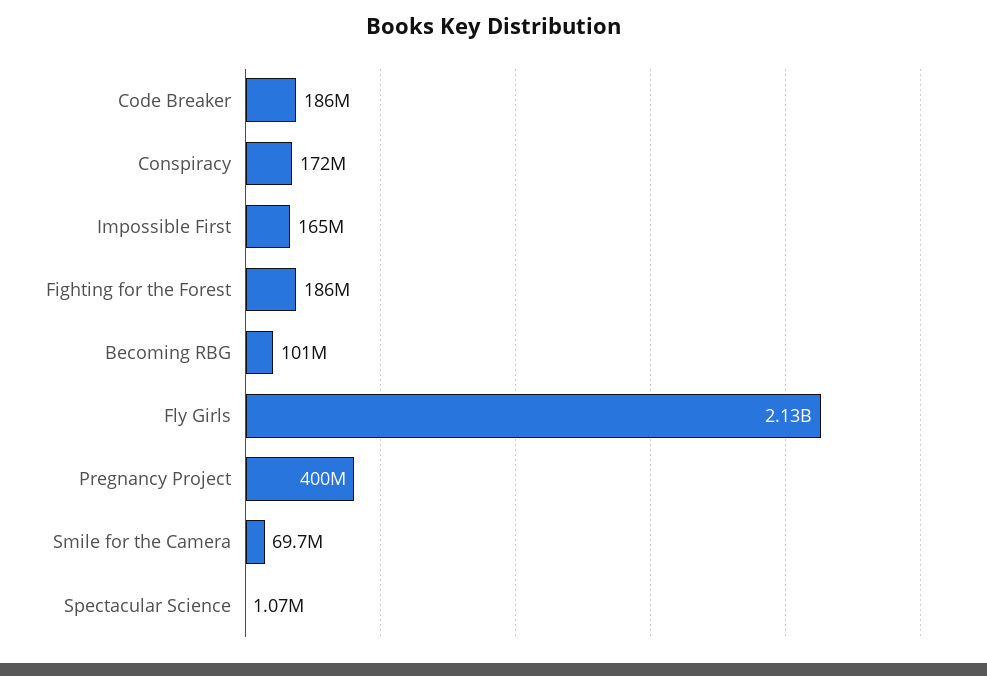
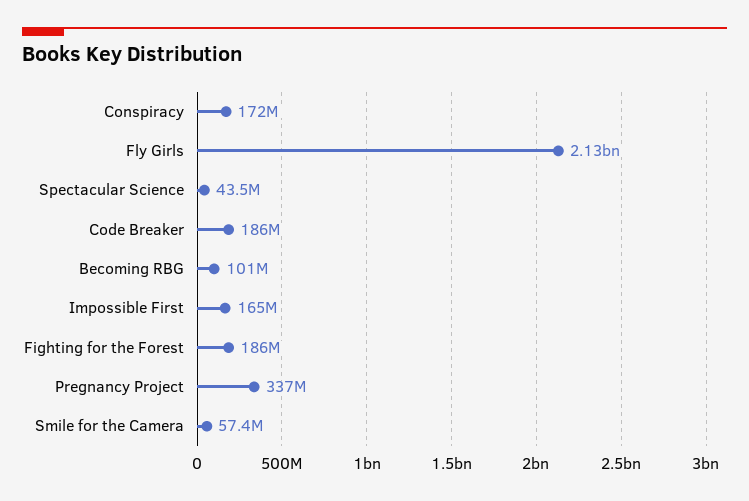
  {
    "Code Breaker": 186000000,
    "Conspiracy": 172000000,
    "Impossible First": 165000000,
    "Fighting for the Forest": 186000000,
    "Becoming RBG": 101000000,
    "Fly Girls": 2130000000,
-   "Pregnancy Project": 400000000,
+   "Pregnancy Project": 337000000,
-   "Smile for the Camera": 69700000,
+   "Smile for the Camera": 57400000,
-   "Spectacular Science": 1070000
+   "Spectacular Science": 43500000
  }

